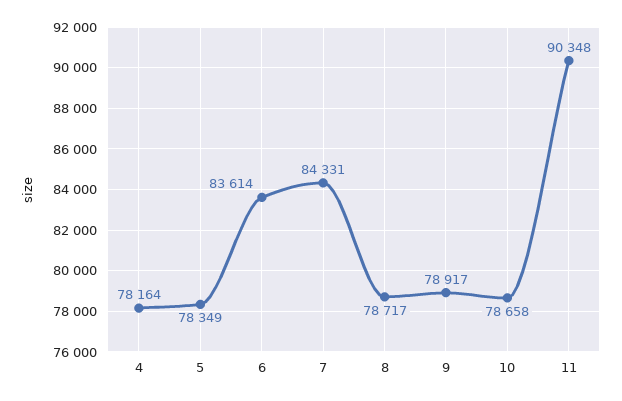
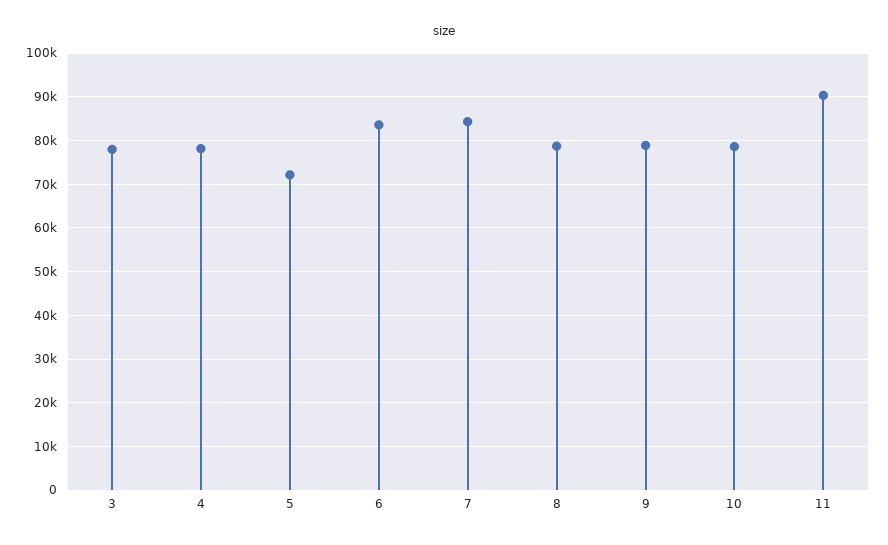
  {
    "4": 78164,
-   "5": 78349,
+   "5": 72000,
    "6": 83614,
    "7": 84331,
    "8": 78717,
    "9": 78917,
    "10": 78658,
-   "11": 90348
+   "11": 90348,
+   "3": 78000
  }

